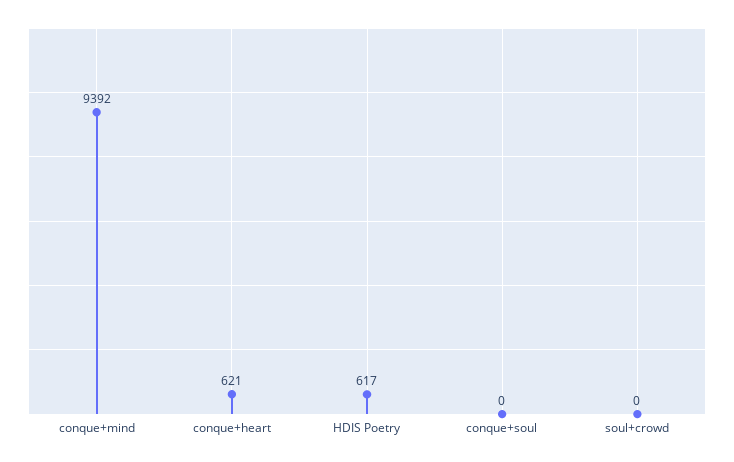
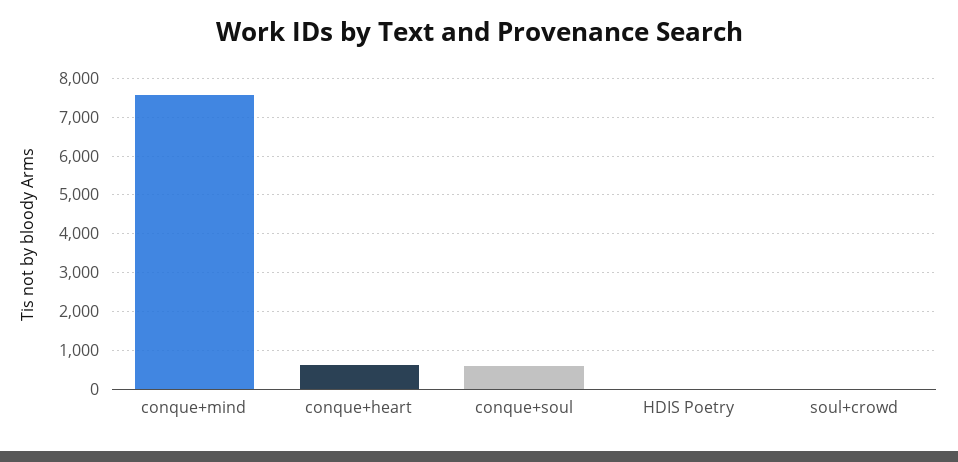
  {
-   "conque+mind": 9392,
+   "conque+mind": 7600,
    "conque+heart": 621,
-   "HDIS Poetry": 617,
+   "HDIS Poetry": 0,
-   "conque+soul": 0,
+   "conque+soul": 600,
    "soul+crowd": 0
  }

